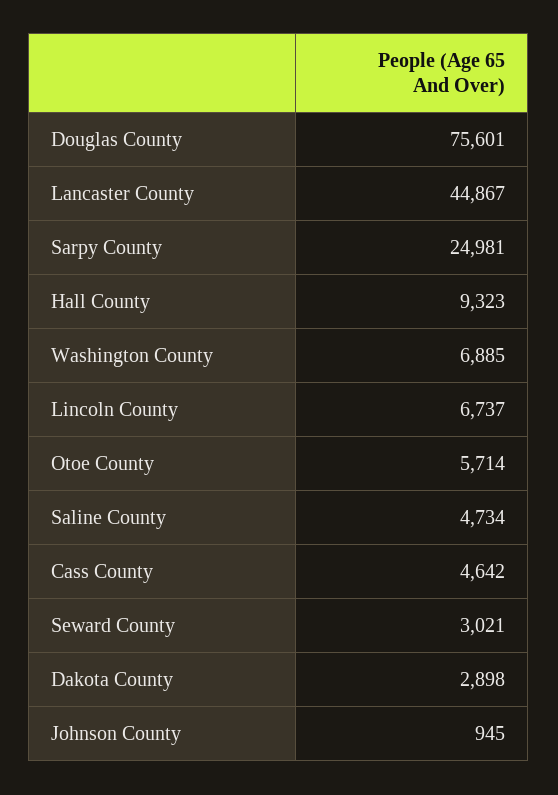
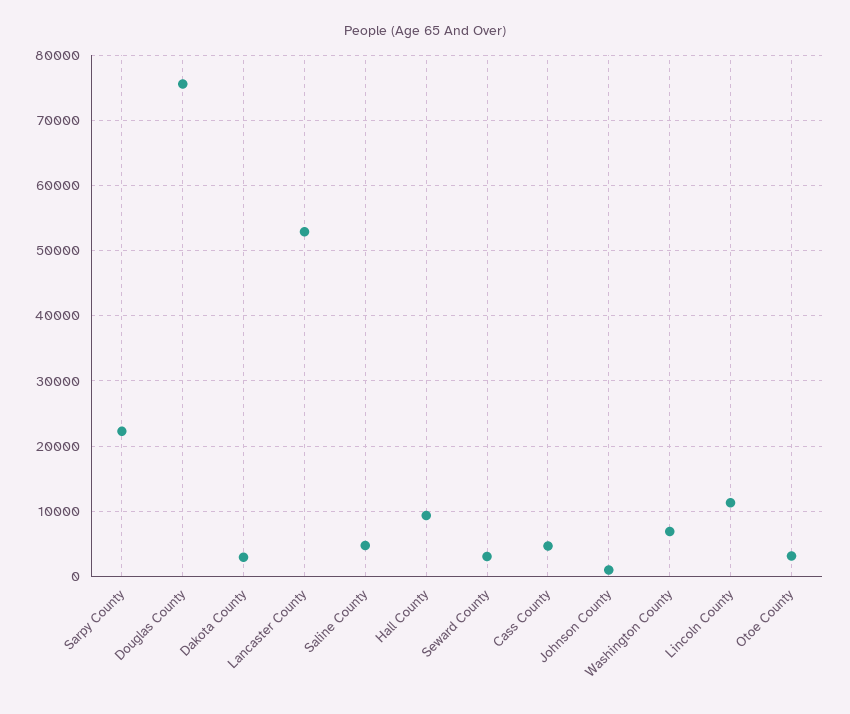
  {
    "Douglas County": 75601,
-   "Lancaster County": 44867,
+   "Lancaster County": 53000,
-   "Sarpy County": 24981,
+   "Sarpy County": 22000,
    "Hall County": 9323,
    "Washington County": 6885,
-   "Lincoln County": 6737,
+   "Lincoln County": 11000,
-   "Otoe County": 5714,
+   "Otoe County": 3000,
    "Saline County": 4734,
    "Cass County": 4642,
    "Seward County": 3021,
    "Dakota County": 2898,
    "Johnson County": 945
  }

